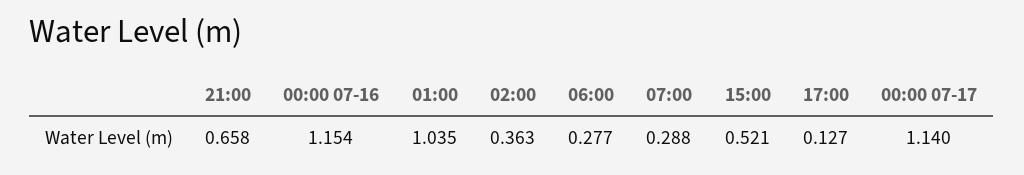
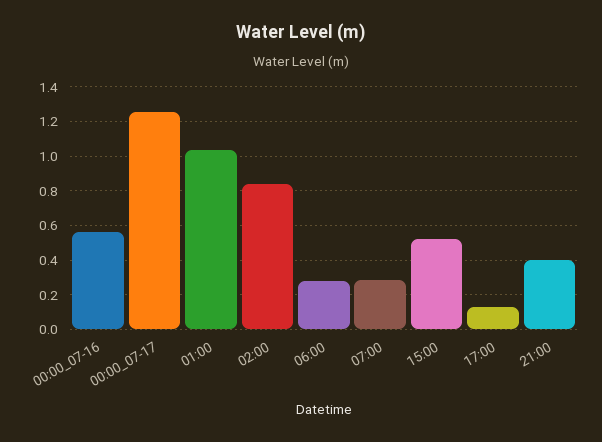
  {
-   "21:00": 0.658,
+   "21:00": 0.4,
-   "00:00 07-16": 1.154,
+   "00:00 07-16": 0.55,
    "01:00": 1.035,
-   "02:00": 0.363,
+   "02:00": 0.85,
    "06:00": 0.277,
    "07:00": 0.288,
    "15:00": 0.521,
    "17:00": 0.127,
-   "00:00 07-17": 1.14
+   "00:00 07-17": 1.25
  }

